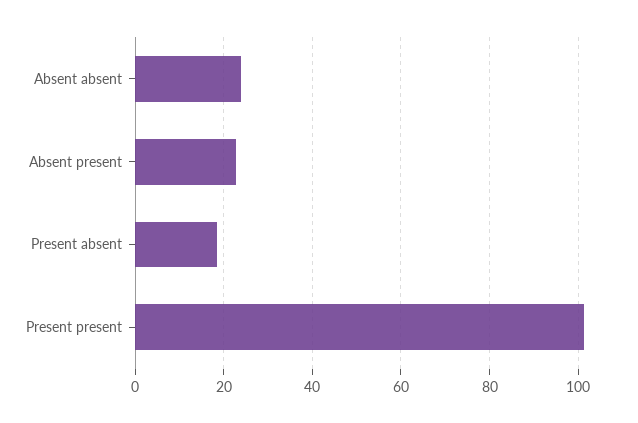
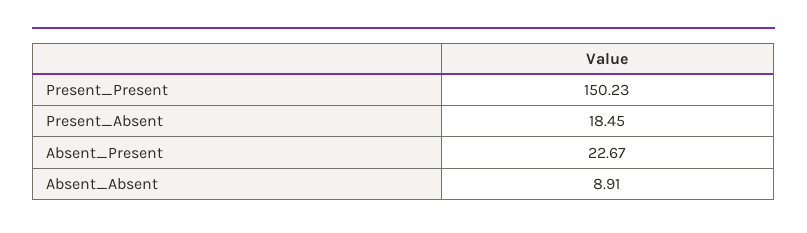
  {
-   "Absent absent": 24,
+   "Absent absent": 8.91,
    "Absent present": 22.67,
    "Present absent": 18.45,
-   "Present present": 102
+   "Present present": 150.23
  }

